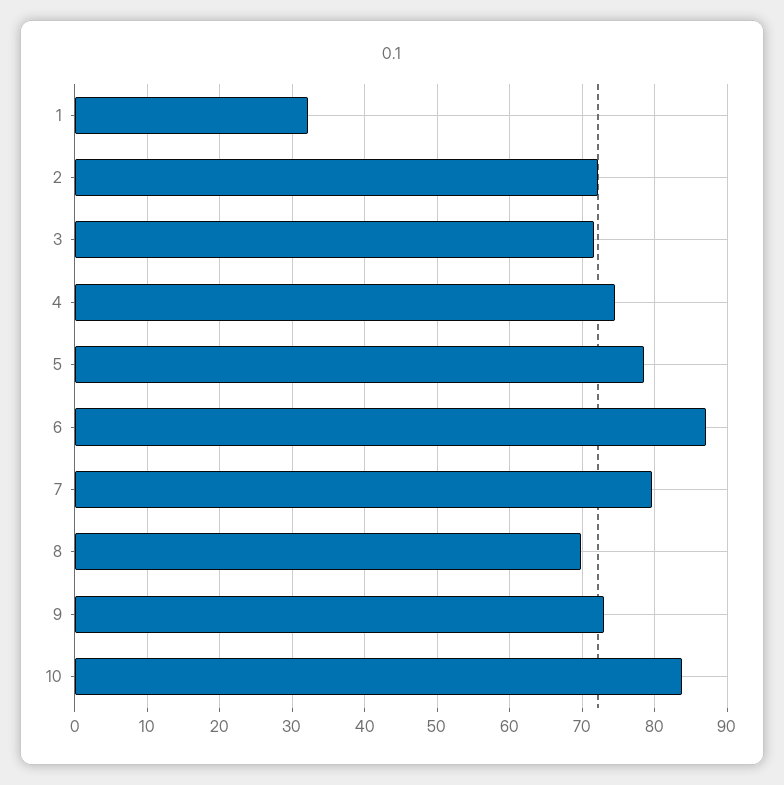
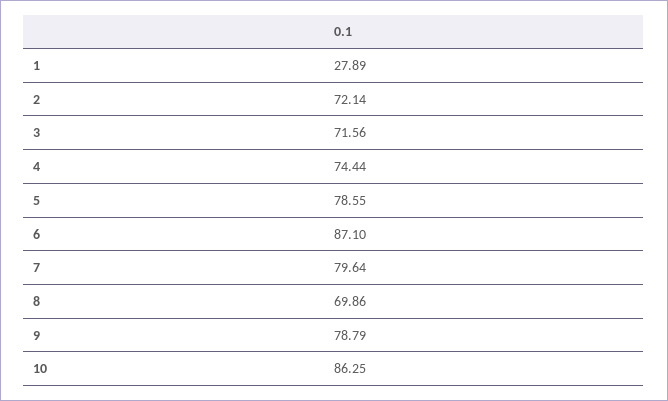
  {
-   "1": 32,
+   "1": 27.89,
    "2": 72.14,
    "3": 71.56,
    "4": 74.44,
    "5": 78.55,
    "6": 87.1,
    "7": 79.64,
    "8": 69.86,
-   "9": 73,
+   "9": 78.79,
-   "10": 84
+   "10": 86.25
  }

